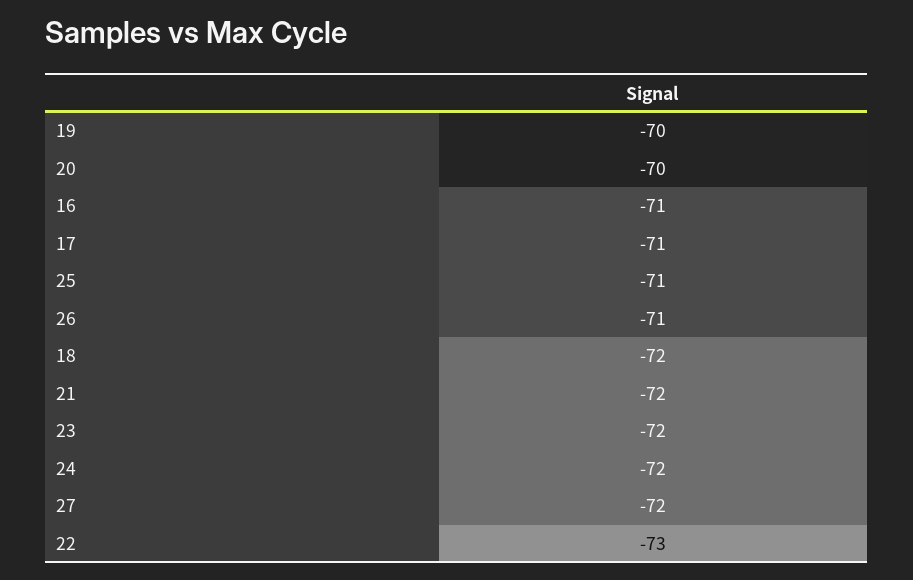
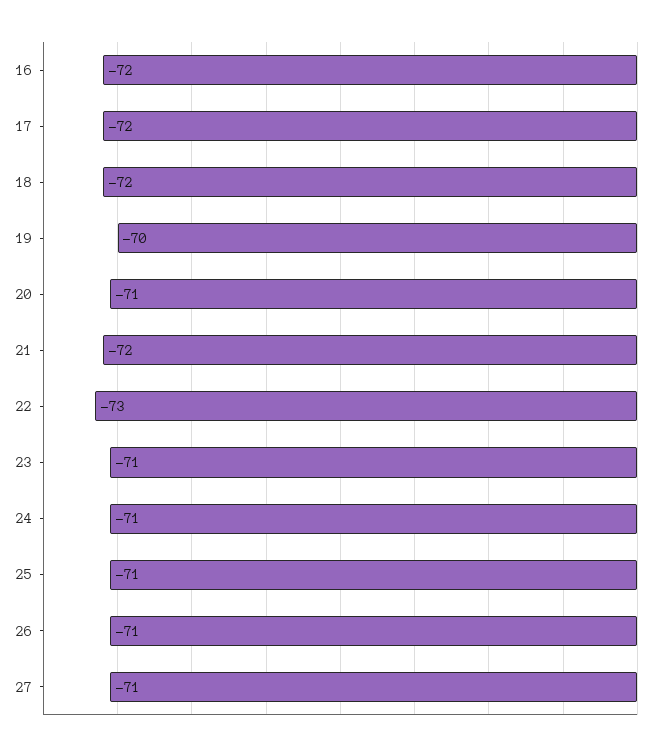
  {
    "19": -70,
-   "20": -70,
+   "20": -71,
-   "16": -71,
+   "16": -72,
-   "17": -71,
+   "17": -72,
    "25": -71,
    "26": -71,
    "18": -72,
    "21": -72,
-   "23": -72,
+   "23": -71,
-   "24": -72,
+   "24": -71,
-   "27": -72,
+   "27": -71,
    "22": -73
  }

